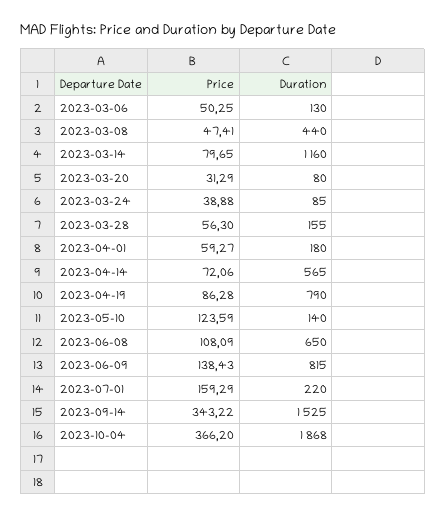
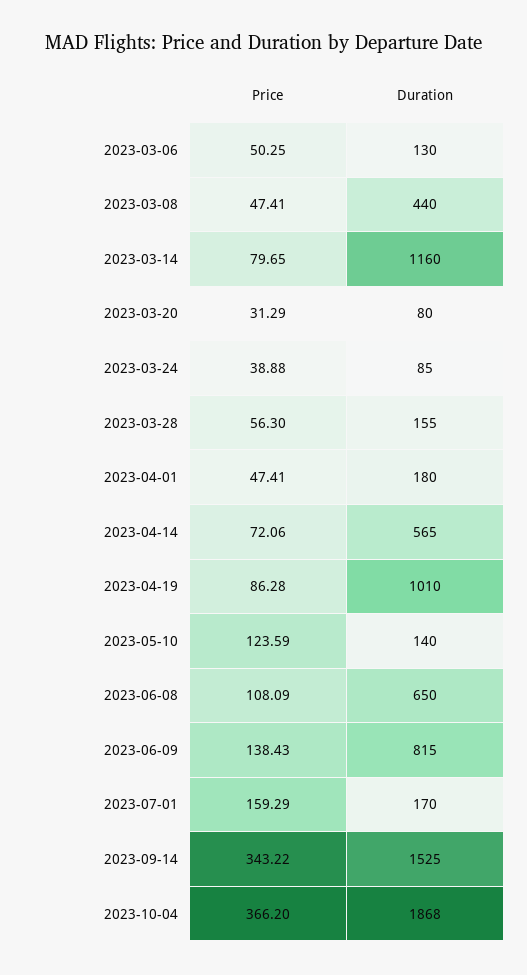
  {
    "Price": {
      "2023-03-06": 50.25,
      "2023-03-08": 47.41,
      "2023-03-14": 79.65,
      "2023-03-20": 31.29,
      "2023-03-24": 38.88,
      "2023-03-28": 56.3,
-     "2023-04-01": 59.27,
+     "2023-04-01": 47.41,
      "2023-04-14": 72.06,
      "2023-04-19": 86.28,
      "2023-05-10": 123.59,
      "2023-06-08": 108.09,
      "2023-06-09": 138.43,
      "2023-07-01": 159.29,
      "2023-09-14": 343.22,
      "2023-10-04": 366.2
    },
    "Duration": {
      "2023-03-06": 130,
      "2023-03-08": 440,
      "2023-03-14": 1160,
      "2023-03-20": 80,
      "2023-03-24": 85,
      "2023-03-28": 155,
      "2023-04-01": 180,
      "2023-04-14": 565,
-     "2023-04-19": 790,
+     "2023-04-19": 1010,
      "2023-05-10": 140,
      "2023-06-08": 650,
      "2023-06-09": 815,
-     "2023-07-01": 220,
+     "2023-07-01": 170,
      "2023-09-14": 1525,
      "2023-10-04": 1868
    }
  }

